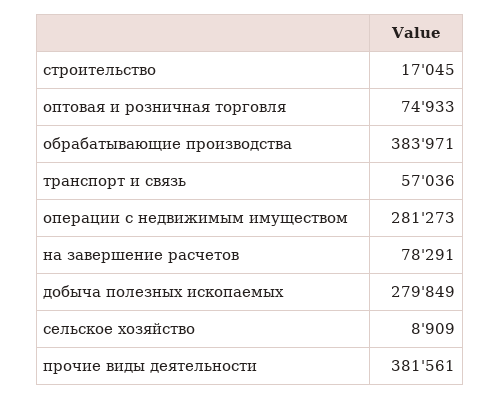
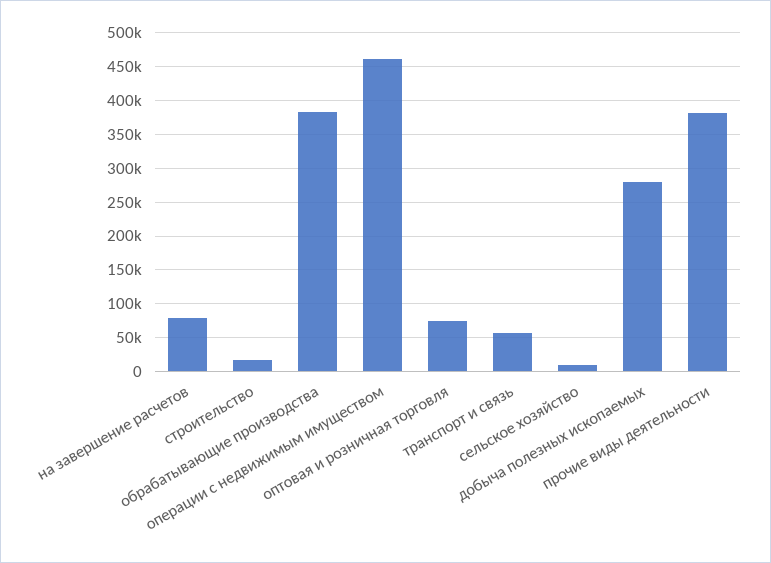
  {
    "строительство": 17045,
    "оптовая и розничная торговля": 74933,
    "обрабатывающие производства": 383971,
    "транспорт и связь": 57036,
-   "операции с недвижимым имуществом": 281273,
+   "операции с недвижимым имуществом": 460000,
    "на завершение расчетов": 78291,
    "добыча полезных ископаемых": 279849,
    "сельское хозяйство": 8909,
    "прочие виды деятельности": 381561
  }

